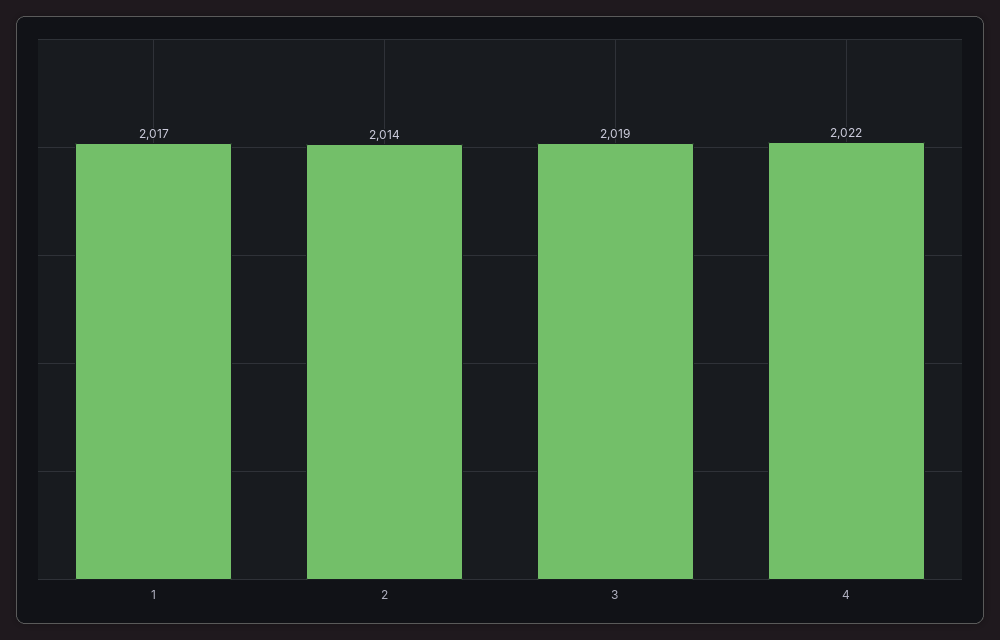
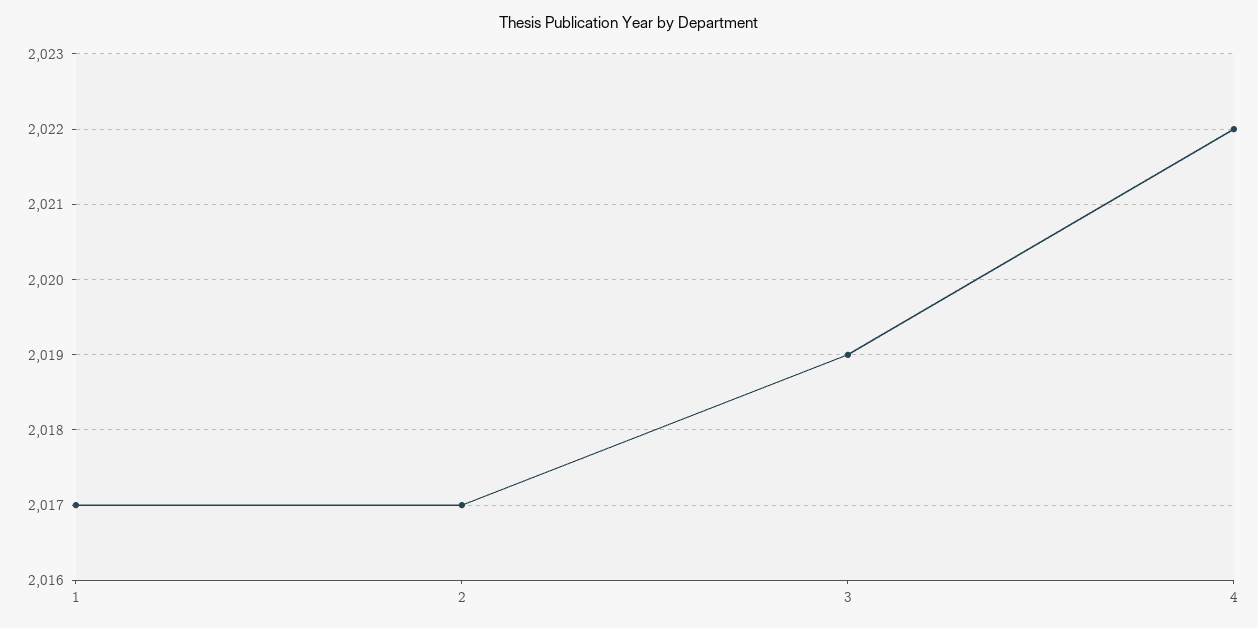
  {
    "1": 2017,
-   "2": 2014,
+   "2": 2017,
    "3": 2019,
    "4": 2022
  }

